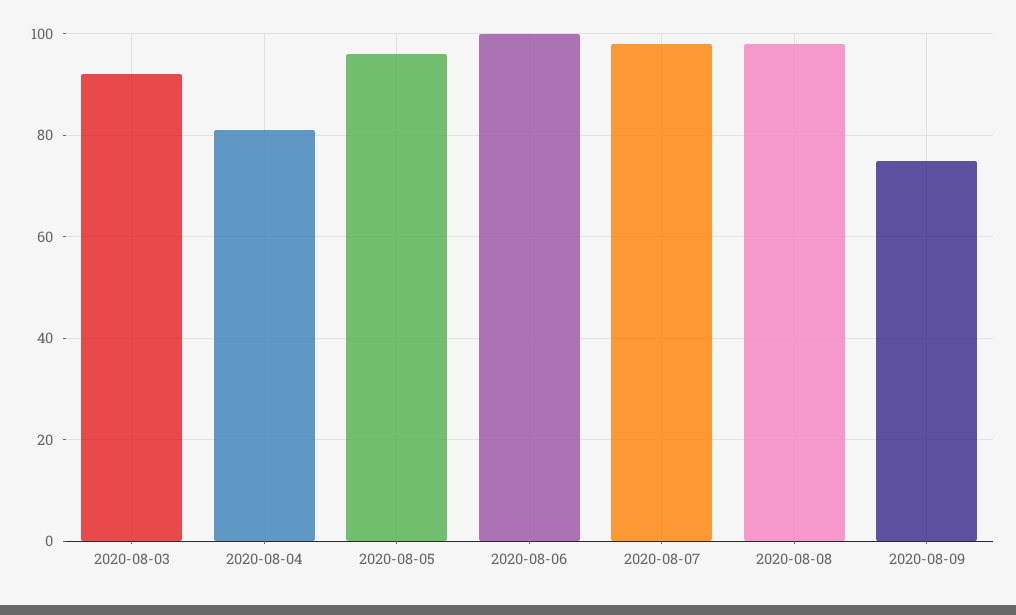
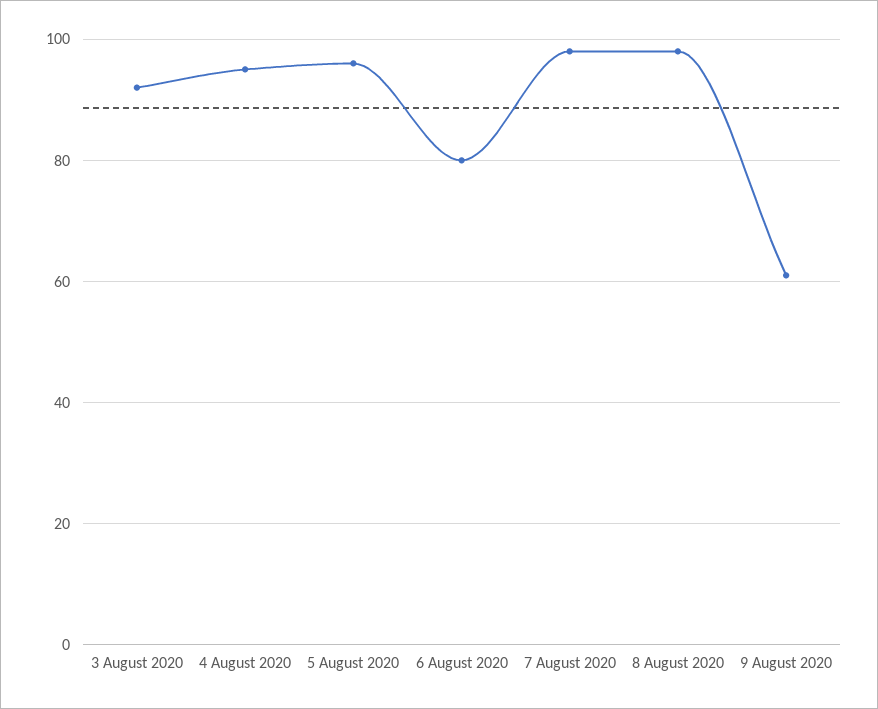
  {
    "2020-08-03": 90,
-   "2020-08-04": 80,
+   "2020-08-04": 95,
    "2020-08-05": 95,
-   "2020-08-06": 100,
+   "2020-08-06": 80,
    "2020-08-07": 100,
    "2020-08-08": 100,
-   "2020-08-09": 75
+   "2020-08-09": 60
  }

